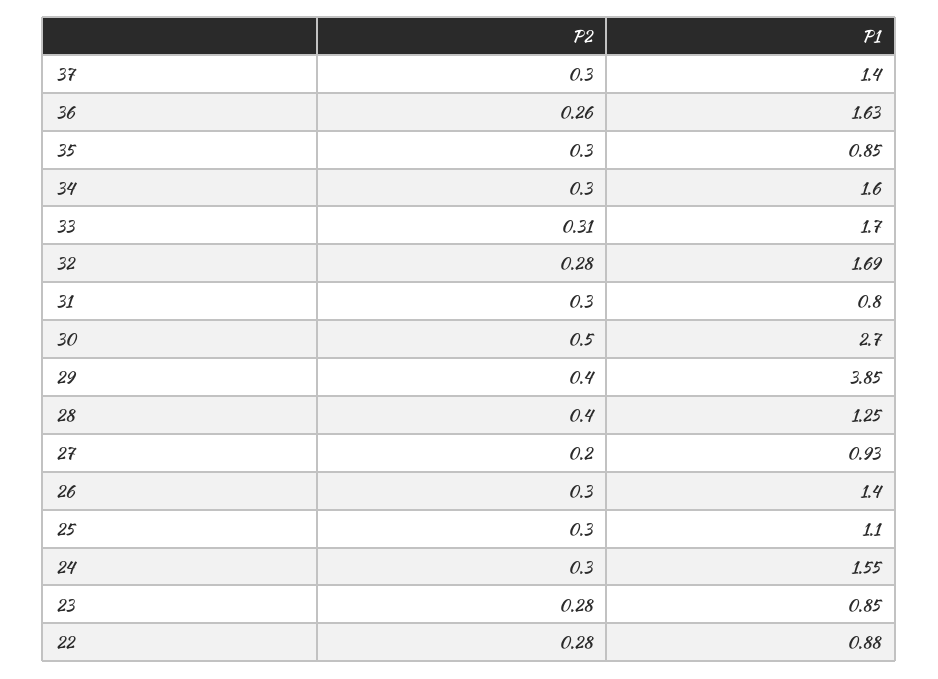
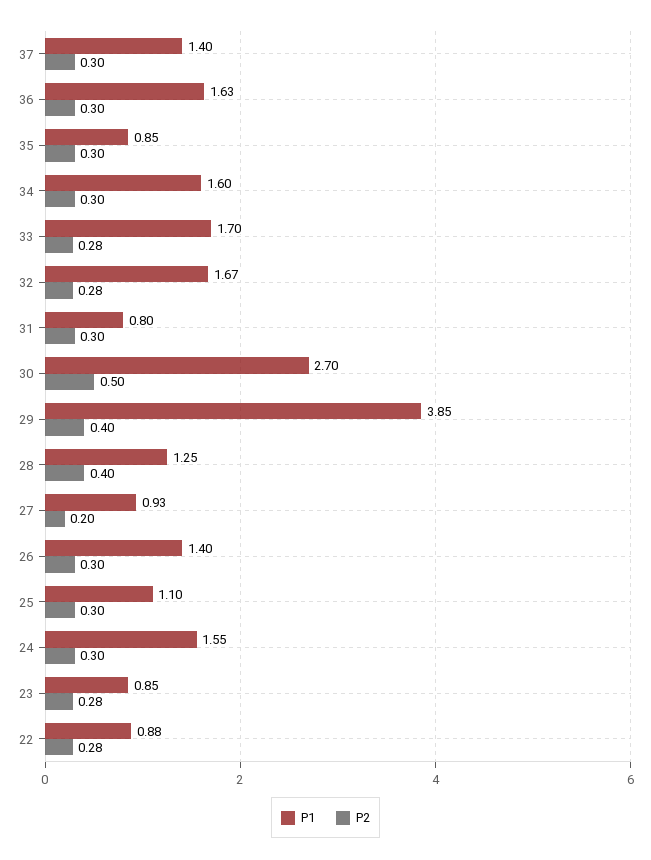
  {
    "P2": {
      "37": 0.3,
-     "36": 0.26,
+     "36": 0.3,
      "35": 0.3,
      "34": 0.3,
-     "33": 0.31,
+     "33": 0.28,
      "32": 0.28,
      "31": 0.3,
      "30": 0.5,
      "29": 0.4,
      "28": 0.4,
      "27": 0.2,
      "26": 0.3,
      "25": 0.3,
      "24": 0.3,
      "23": 0.28,
      "22": 0.28
    },
    "P1": {
      "37": 1.4,
      "36": 1.63,
      "35": 0.85,
      "34": 1.6,
      "33": 1.7,
-     "32": 1.69,
+     "32": 1.67,
      "31": 0.8,
      "30": 2.7,
      "29": 3.85,
      "28": 1.25,
      "27": 0.93,
      "26": 1.4,
      "25": 1.1,
      "24": 1.55,
      "23": 0.85,
      "22": 0.88
    }
  }

